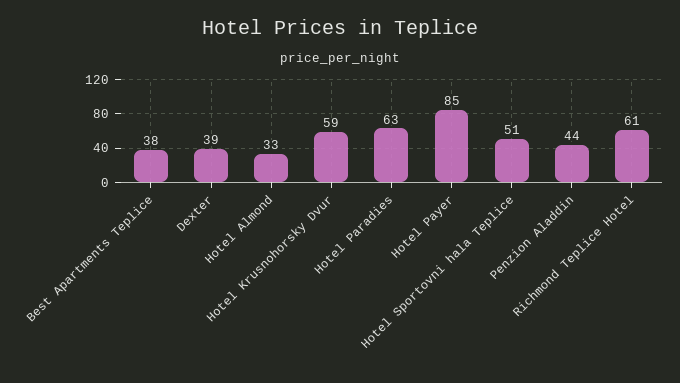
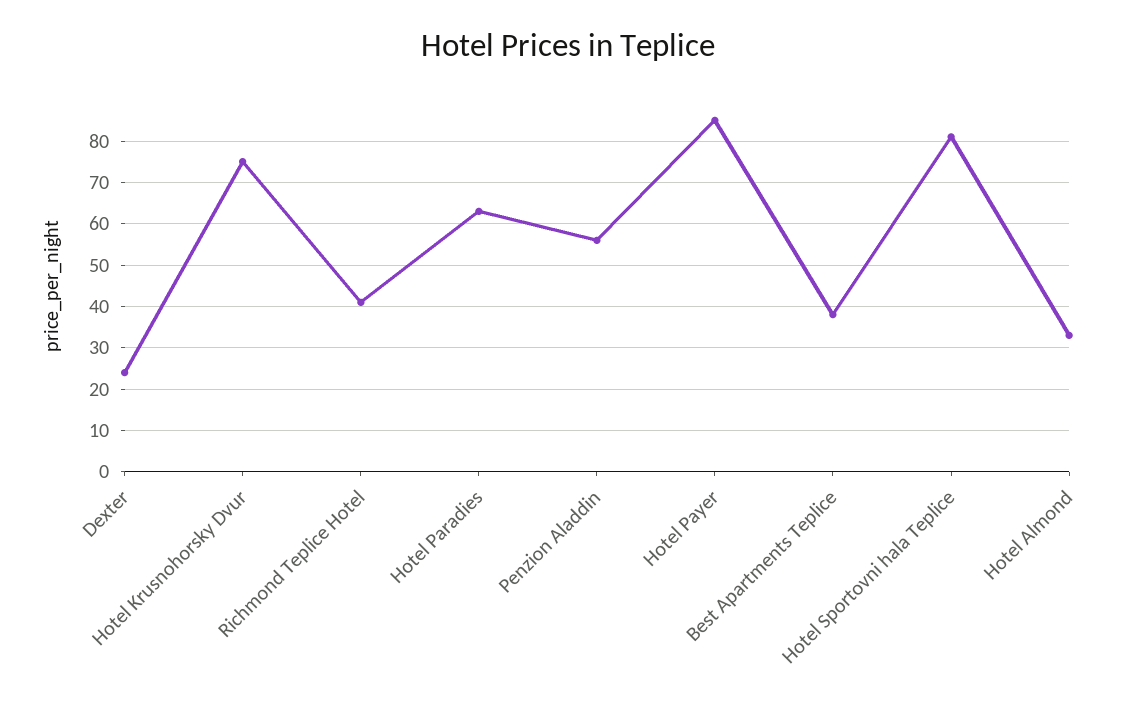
  {
    "Best Apartments Teplice": 38,
-   "Dexter": 39,
+   "Dexter": 25,
    "Hotel Almond": 33,
-   "Hotel Krusnohorsky Dvur": 59,
+   "Hotel Krusnohorsky Dvur": 75,
    "Hotel Paradies": 63,
    "Hotel Payer": 85,
-   "Hotel Sportovni hala Teplice": 51,
+   "Hotel Sportovni hala Teplice": 80,
-   "Penzion Aladdin": 44,
+   "Penzion Aladdin": 55,
-   "Richmond Teplice Hotel": 61
+   "Richmond Teplice Hotel": 40
  }

